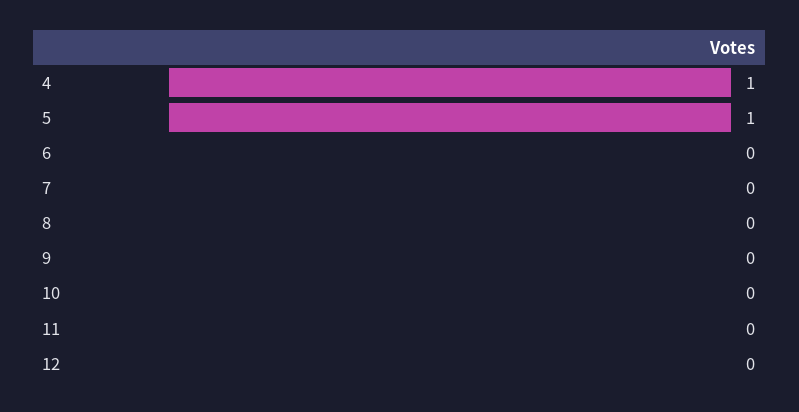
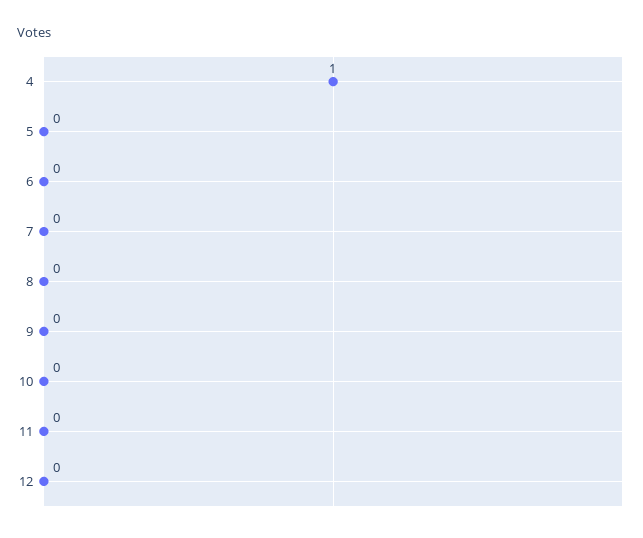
  {
    "4": 1,
-   "5": 1,
+   "5": 0,
    "6": 0,
    "7": 0,
    "8": 0,
    "9": 0,
    "10": 0,
    "11": 0,
    "12": 0
  }

